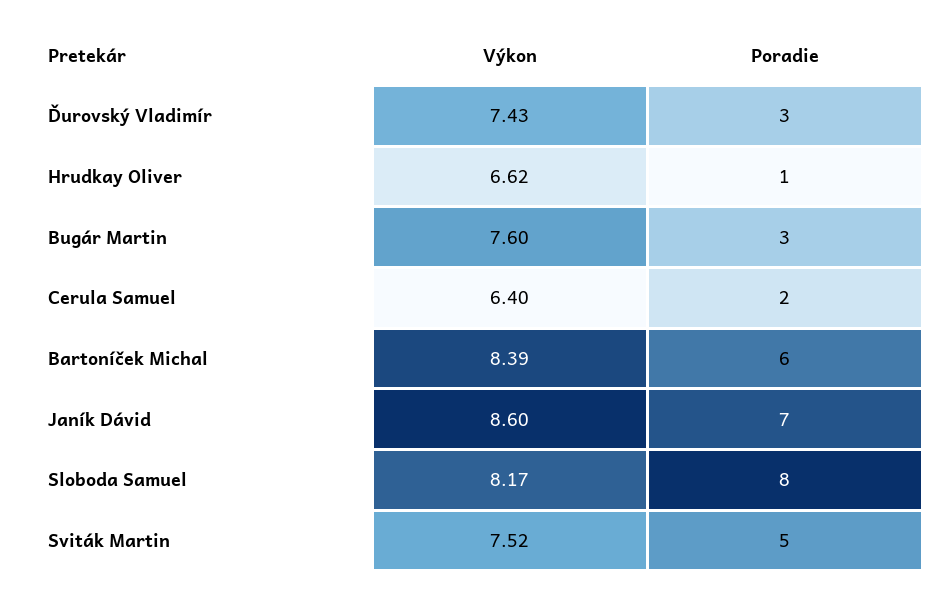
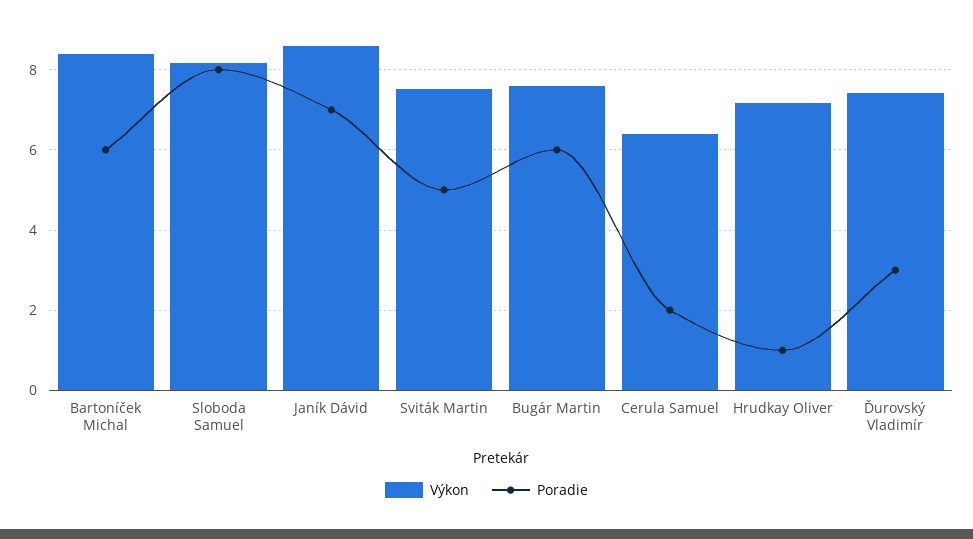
  {
    "Výkon": {
      "Ďurovský Vladimír": 7.43,
-     "Hrudkay Oliver": 6.62,
+     "Hrudkay Oliver": 7.2,
      "Bugár Martin": 7.6,
      "Cerula Samuel": 6.4,
      "Bartoníček Michal": 8.39,
      "Janík Dávid": 8.6,
      "Sloboda Samuel": 8.17,
      "Sviták Martin": 7.52
    },
    "Poradie": {
      "Ďurovský Vladimír": 3,
      "Hrudkay Oliver": 1,
-     "Bugár Martin": 3,
+     "Bugár Martin": 6,
      "Cerula Samuel": 2,
      "Bartoníček Michal": 6,
      "Janík Dávid": 7,
      "Sloboda Samuel": 8,
      "Sviták Martin": 5
    }
  }

